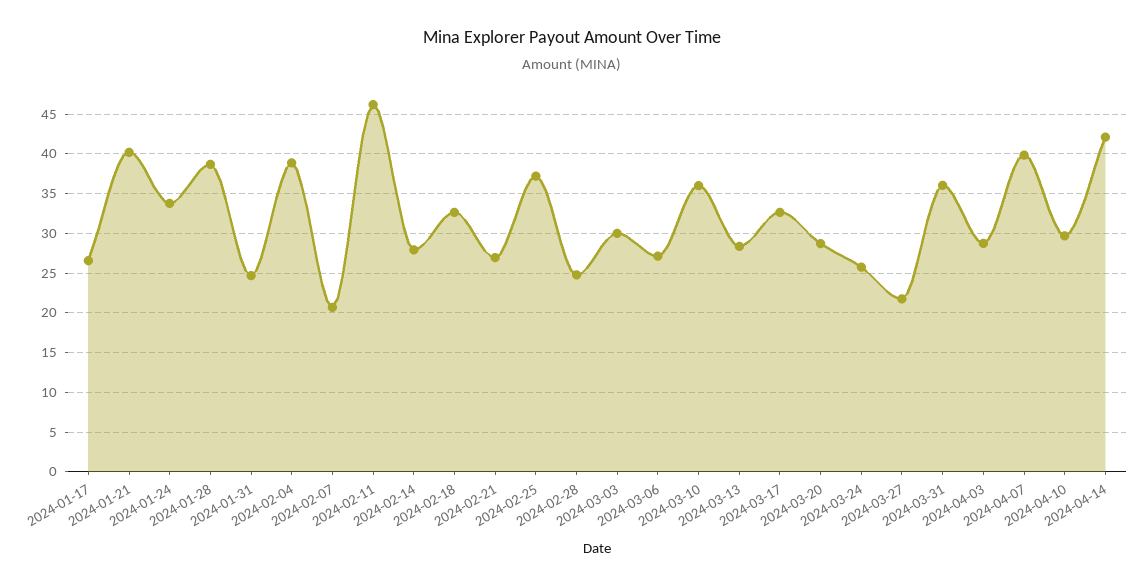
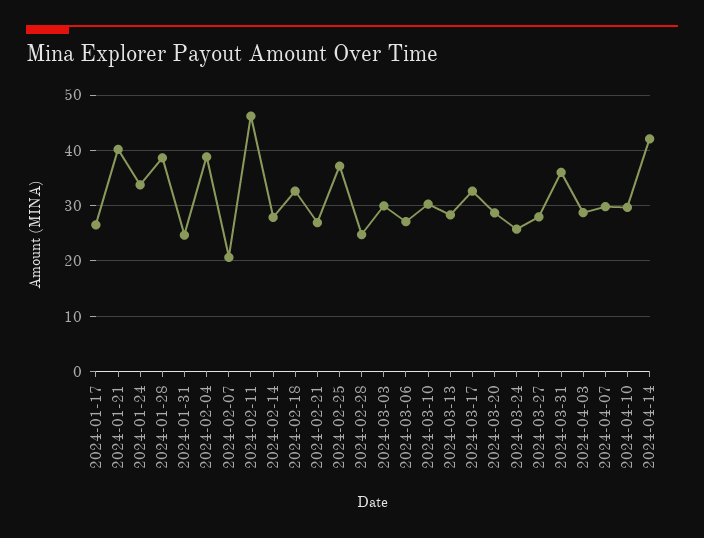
  {
    "2024-01-17": 27,
    "2024-01-21": 40,
    "2024-01-24": 34,
    "2024-01-28": 39,
    "2024-01-31": 25,
    "2024-02-04": 39,
    "2024-02-07": 21,
    "2024-02-11": 46,
    "2024-02-14": 28,
    "2024-02-18": 33,
    "2024-02-21": 27,
    "2024-02-25": 37,
    "2024-02-28": 25,
    "2024-03-03": 30,
    "2024-03-06": 27,
-   "2024-03-10": 36,
+   "2024-03-10": 30,
    "2024-03-13": 28,
    "2024-03-17": 33,
    "2024-03-20": 29,
    "2024-03-24": 26,
-   "2024-03-27": 22,
+   "2024-03-27": 28,
    "2024-03-31": 36,
    "2024-04-03": 29,
-   "2024-04-07": 40,
+   "2024-04-07": 30,
    "2024-04-10": 30,
    "2024-04-14": 42
  }

